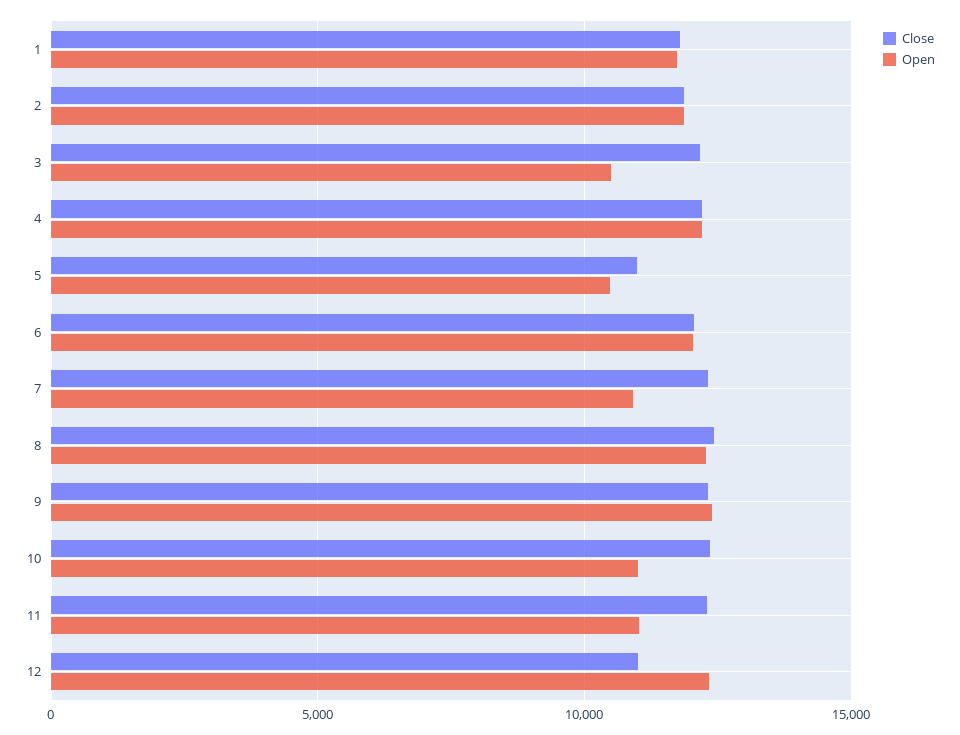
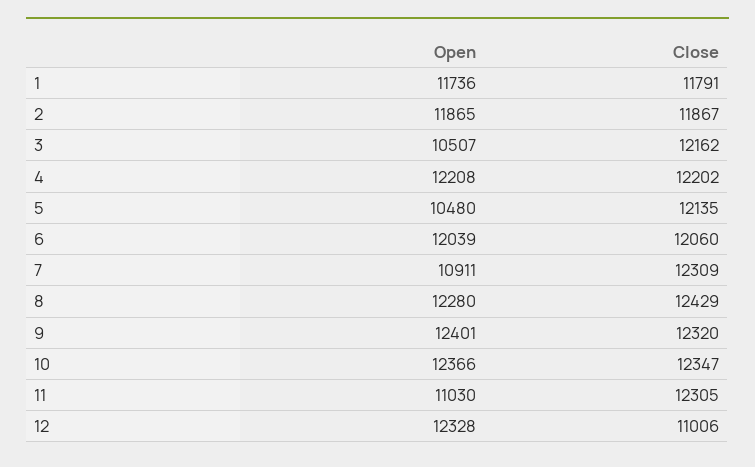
  {
    "Close": {
      "1": 11791,
      "2": 11867,
      "3": 12162,
      "4": 12202,
-     "5": 11000,
+     "5": 12135,
      "6": 12060,
      "7": 12309,
      "8": 12429,
      "9": 12320,
      "10": 12347,
      "11": 12305,
      "12": 11006
    },
    "Open": {
      "1": 11736,
      "2": 11865,
      "3": 10507,
      "4": 12208,
      "5": 10480,
      "6": 12039,
      "7": 10911,
      "8": 12280,
      "9": 12401,
-     "10": 11000,
+     "10": 12366,
      "11": 11030,
      "12": 12328
    }
  }

